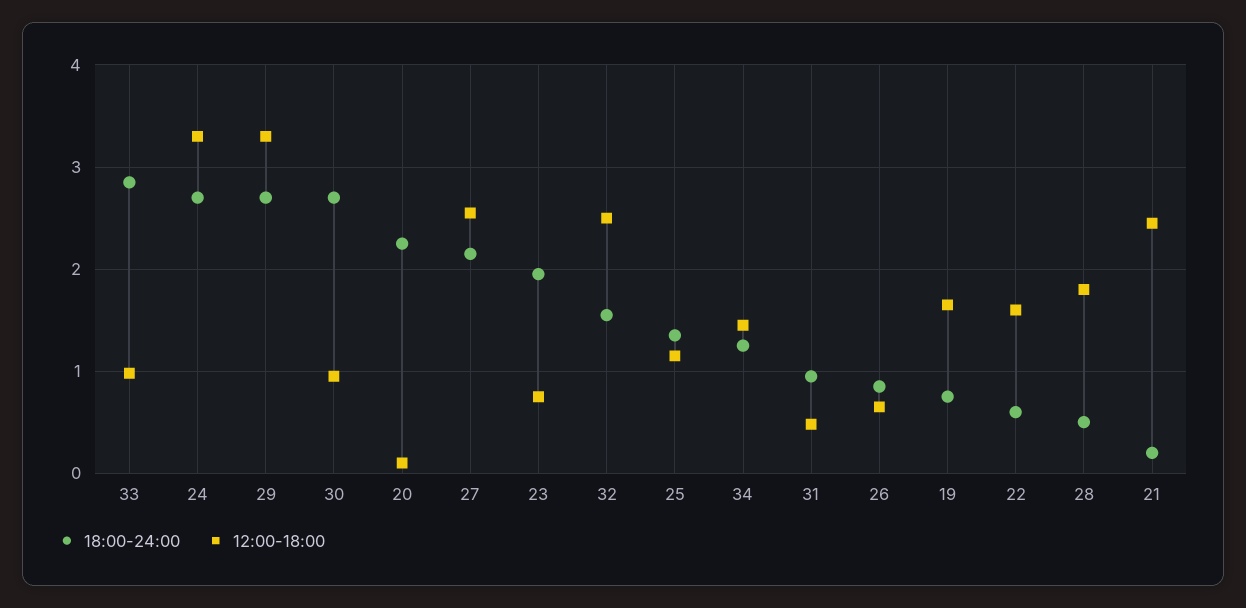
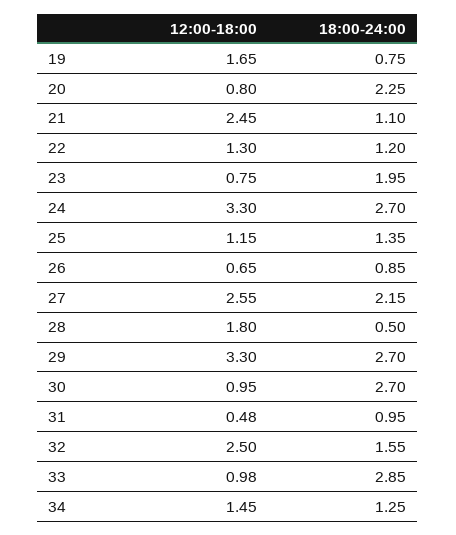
  {
    "18:00-24:00": {
      "33": 2.85,
      "24": 2.7,
      "29": 2.7,
      "30": 2.7,
      "20": 2.25,
      "27": 2.15,
      "23": 1.95,
      "32": 1.55,
      "25": 1.35,
      "34": 1.25,
      "31": 0.95,
      "26": 0.85,
      "19": 0.75,
-     "22": 0.6,
+     "22": 1.2,
      "28": 0.5,
-     "21": 0.2
+     "21": 1.1
    },
    "12:00-18:00": {
      "33": 0.98,
      "24": 3.3,
      "29": 3.3,
      "30": 0.95,
-     "20": 0.1,
+     "20": 0.8,
      "27": 2.55,
      "23": 0.75,
      "32": 2.5,
      "25": 1.15,
      "34": 1.45,
      "31": 0.48,
      "26": 0.65,
      "19": 1.65,
-     "22": 1.6,
+     "22": 1.3,
      "28": 1.8,
      "21": 2.45
    }
  }

